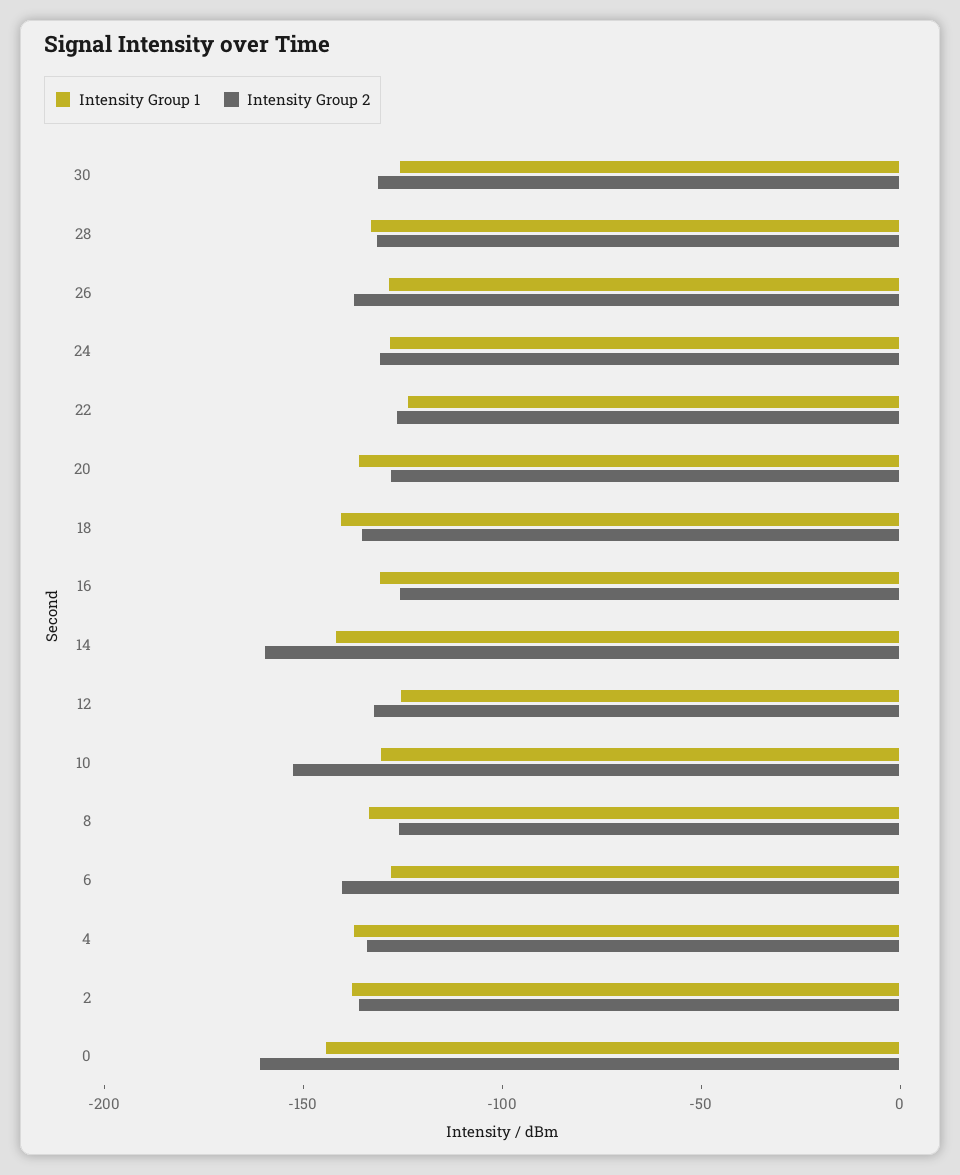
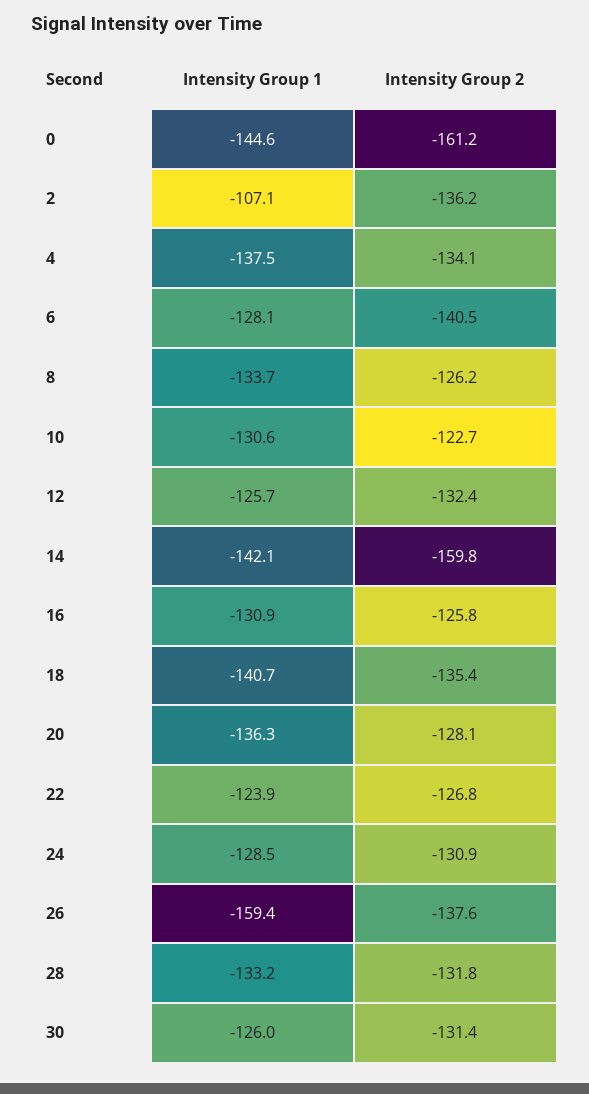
  {
    "Intensity Group 1": {
      "30": -126,
      "28": -133.2,
-     "26": -130,
+     "26": -159.4,
      "24": -128.5,
      "22": -123.9,
      "20": -136.3,
      "18": -140.7,
      "16": -130.9,
      "14": -142.1,
      "12": -125.7,
      "10": -130.6,
      "8": -133.7,
      "6": -128.1,
      "4": -137.5,
-     "2": -140,
+     "2": -107.1,
      "0": -144.6
    },
    "Intensity Group 2": {
      "30": -131.4,
      "28": -131.8,
      "26": -137.6,
      "24": -130.9,
      "22": -126.8,
      "20": -128.1,
      "18": -135.4,
      "16": -125.8,
      "14": -159.8,
      "12": -132.4,
-     "10": -150,
+     "10": -122.7,
      "8": -126.2,
      "6": -140.5,
      "4": -134.1,
      "2": -136.2,
      "0": -161.2
    }
  }

